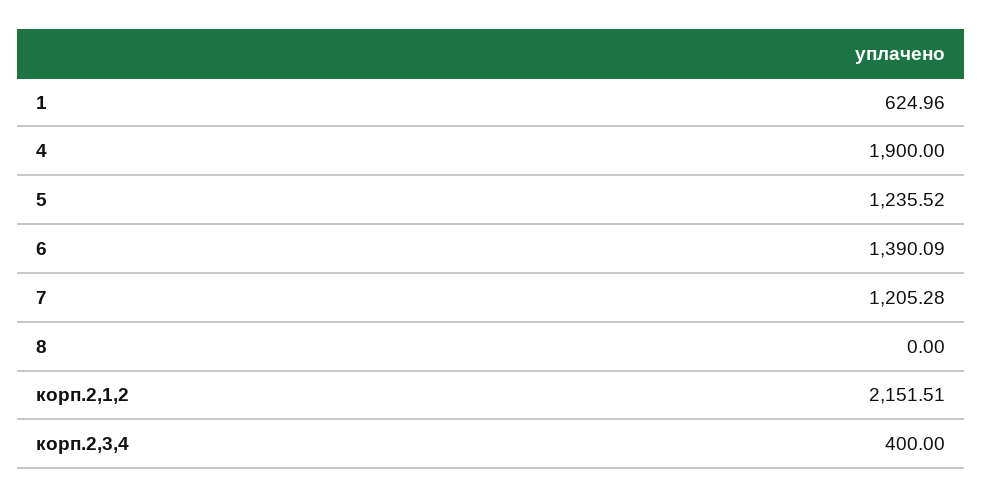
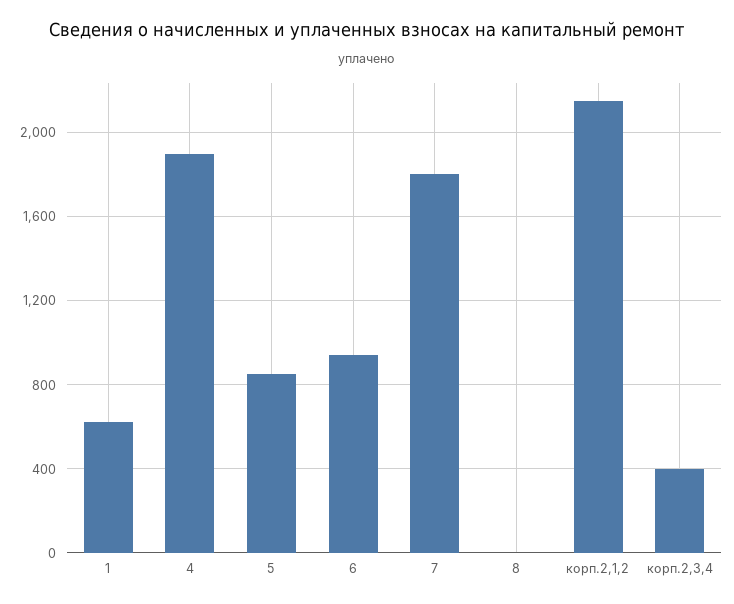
  {
    "1": 624.96,
    "4": 1900,
-   "5": 1235.52,
+   "5": 850,
-   "6": 1390.09,
+   "6": 950,
-   "7": 1205.28,
+   "7": 1800,
    "8": 0,
    "корп.2,1,2": 2151.51,
    "корп.2,3,4": 400
  }

